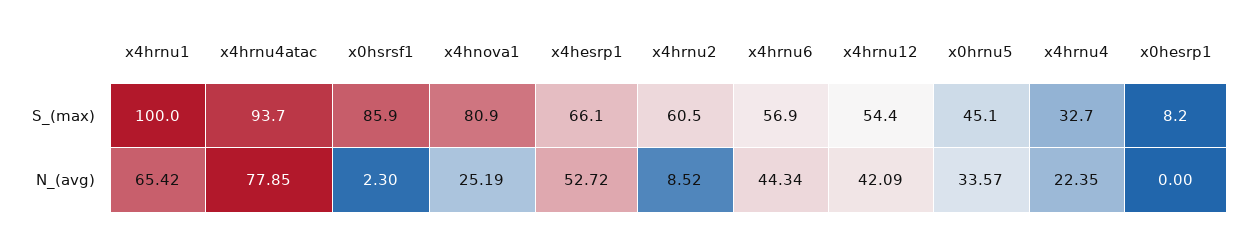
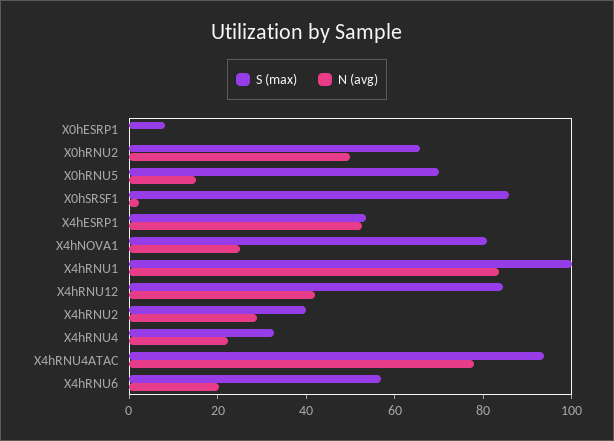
  {
    "S_(max)": {
      "x4hrnu1": 100,
      "x4hrnu4atac": 93.7,
      "x0hsrsf1": 85.9,
      "x4hnova1": 80.9,
-     "x4hesrp1": 66.1,
+     "x4hesrp1": 55,
-     "x4hrnu2": 60.5,
+     "x4hrnu2": 40,
      "x4hrnu6": 56.9,
-     "x4hrnu12": 54.4,
+     "x4hrnu12": 85,
-     "x0hrnu5": 45.1,
+     "x0hrnu5": 70,
      "x4hrnu4": 32.7,
-     "x0hesrp1": 8.2
+     "x0hesrp1": 8.2,
+     "X0hRNU2": 65
    },
    "N_(avg)": {
-     "x4hrnu1": 65.42,
+     "x4hrnu1": 85,
      "x4hrnu4atac": 77.85,
      "x0hsrsf1": 2.3,
      "x4hnova1": 25.19,
      "x4hesrp1": 52.72,
-     "x4hrnu2": 8.52,
+     "x4hrnu2": 30,
-     "x4hrnu6": 44.34,
+     "x4hrnu6": 20,
      "x4hrnu12": 42.09,
-     "x0hrnu5": 33.57,
+     "x0hrnu5": 15,
      "x4hrnu4": 22.35,
-     "x0hesrp1": 0
+     "x0hesrp1": 0,
+     "X0hRNU2": 50
    }
  }

